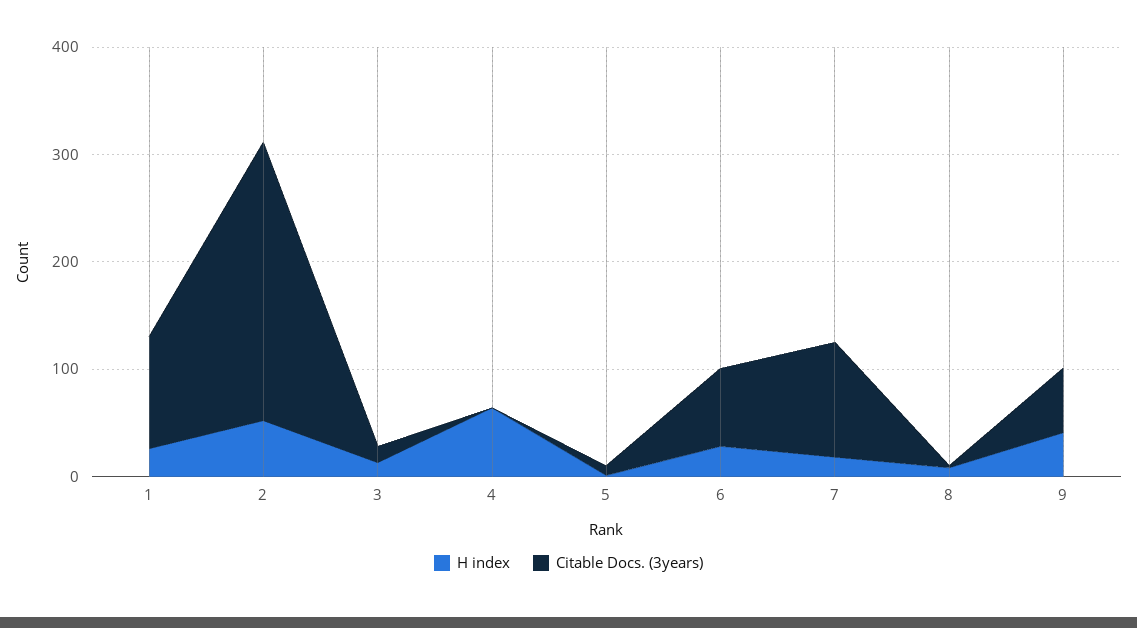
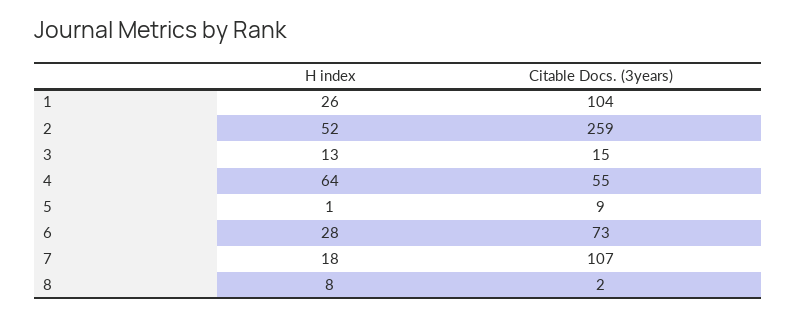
  {
    "H index": {
      "1": 26,
      "2": 52,
      "3": 13,
      "4": 64,
      "5": 1,
      "6": 28,
      "7": 18,
-     "8": 8,
+     "8": 8
-     "9": 40
    },
    "Citable Docs. (3years)": {
      "1": 104,
      "2": 259,
      "3": 15,
-     "4": 0,
+     "4": 55,
      "5": 9,
      "6": 73,
      "7": 107,
-     "8": 2,
+     "8": 2
-     "9": 60
    }
  }

